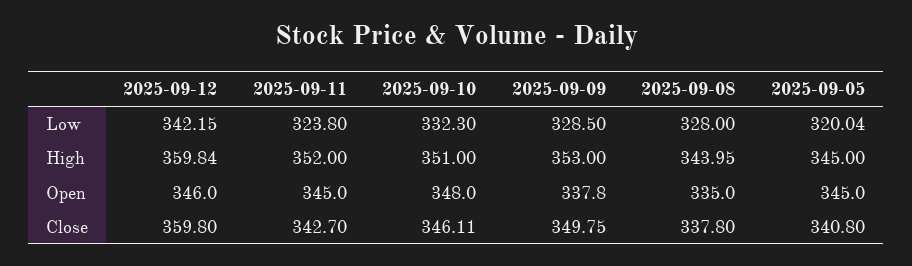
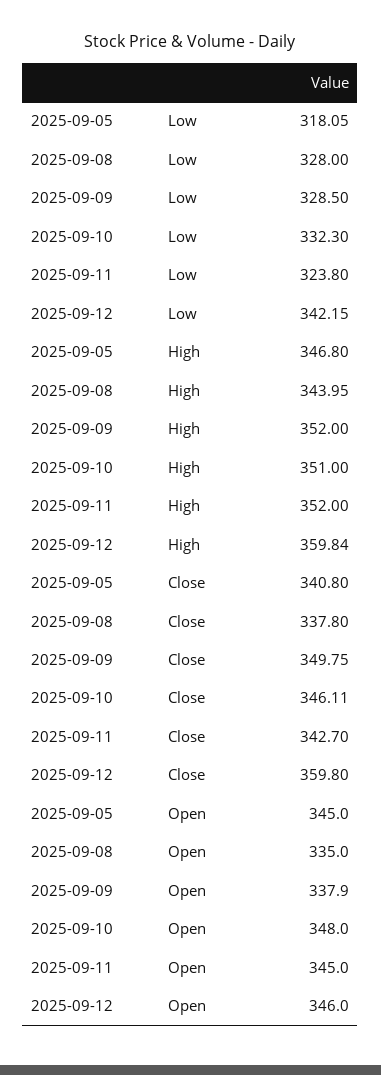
  {
    "2025-09-12": {
      "Low": 342.15,
      "High": 359.84,
      "Open": 346,
      "Close": 359.8
    },
    "2025-09-11": {
      "Low": 323.8,
      "High": 352,
      "Open": 345,
      "Close": 342.7
    },
    "2025-09-10": {
      "Low": 332.3,
      "High": 351,
      "Open": 348,
      "Close": 346.11
    },
    "2025-09-09": {
      "Low": 328.5,
-     "High": 353,
+     "High": 352,
-     "Open": 337.8,
+     "Open": 337.9,
      "Close": 349.75
    },
    "2025-09-08": {
      "Low": 328,
      "High": 343.95,
      "Open": 335,
      "Close": 337.8
    },
    "2025-09-05": {
-     "Low": 320.04,
+     "Low": 318.05,
-     "High": 345,
+     "High": 346.8,
      "Open": 345,
      "Close": 340.8
    }
  }

